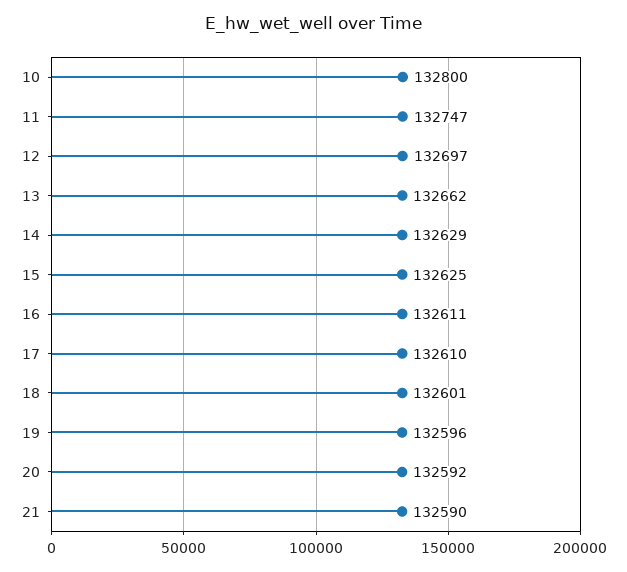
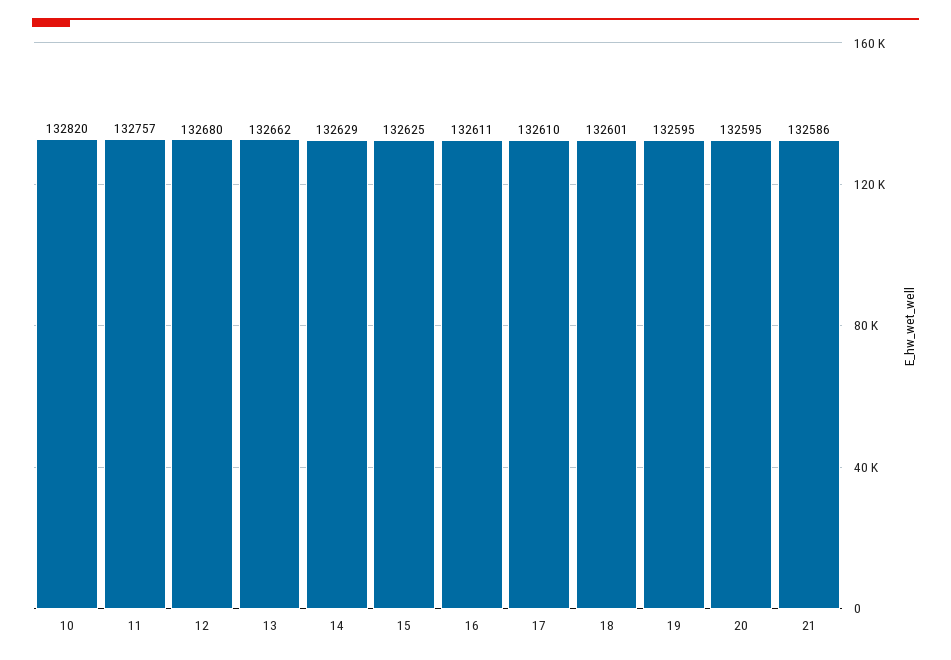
  {
-   "10": 132800,
+   "10": 132820,
-   "11": 132747,
+   "11": 132757,
-   "12": 132697,
+   "12": 132680,
    "13": 132662,
    "14": 132629,
    "15": 132625,
    "16": 132611,
    "17": 132610,
    "18": 132601,
-   "19": 132596,
+   "19": 132595,
-   "20": 132592,
+   "20": 132595,
-   "21": 132590
+   "21": 132586
  }

